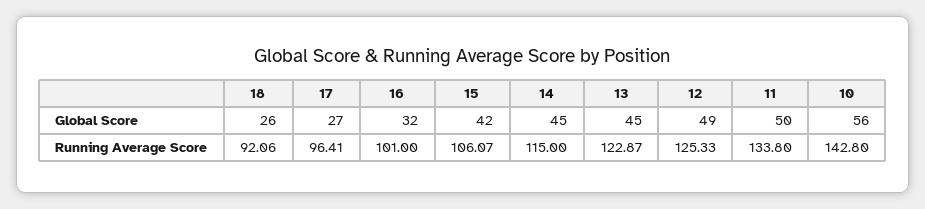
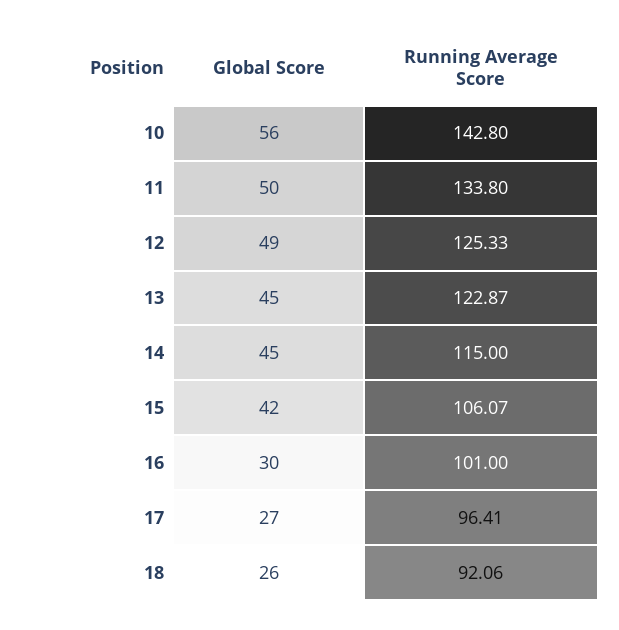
  {
    "18": {
      "Global Score": 26,
      "Running Average Score": 92.06
    },
    "17": {
      "Global Score": 27,
      "Running Average Score": 96.41
    },
    "16": {
-     "Global Score": 32,
+     "Global Score": 30,
      "Running Average Score": 101
    },
    "15": {
      "Global Score": 42,
      "Running Average Score": 106.07
    },
    "14": {
      "Global Score": 45,
      "Running Average Score": 115
    },
    "13": {
      "Global Score": 45,
      "Running Average Score": 122.87
    },
    "12": {
      "Global Score": 49,
      "Running Average Score": 125.33
    },
    "11": {
      "Global Score": 50,
      "Running Average Score": 133.8
    },
    "10": {
      "Global Score": 56,
      "Running Average Score": 142.8
    }
  }

